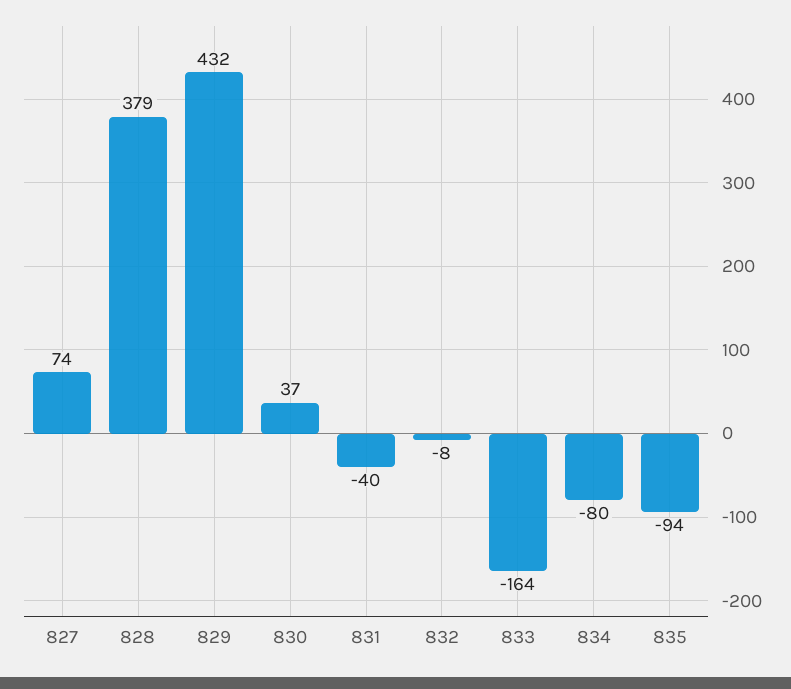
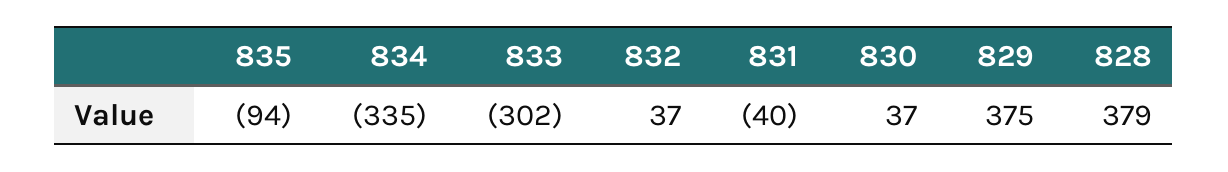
  {
-   "827": 74,
    "828": 379,
-   "829": 432,
+   "829": 375,
    "830": 37,
    "831": -40,
-   "832": -8,
+   "832": 37,
-   "833": -164,
+   "833": -302,
-   "834": -80,
+   "834": -335,
    "835": -94
  }

